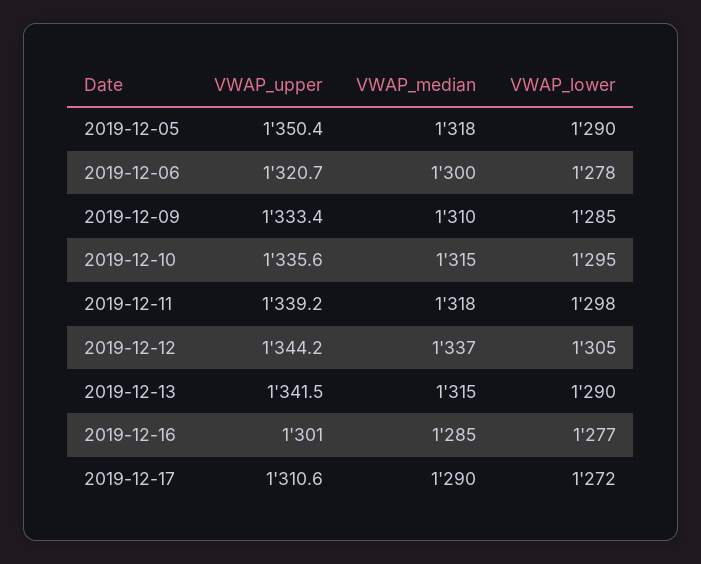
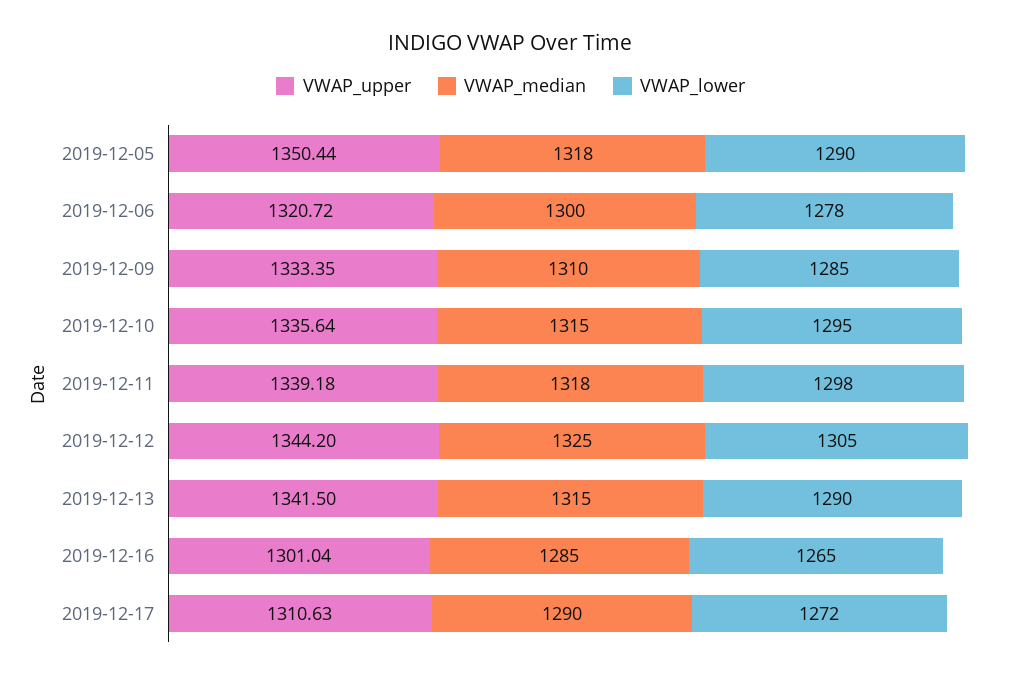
  {
    "VWAP_upper": {
      "2019-12-05": 1350.44,
      "2019-12-06": 1320.72,
      "2019-12-09": 1333.35,
      "2019-12-10": 1335.64,
      "2019-12-11": 1339.18,
      "2019-12-12": 1344.2,
      "2019-12-13": 1341.5,
      "2019-12-16": 1301.04,
      "2019-12-17": 1310.63
    },
    "VWAP_median": {
      "2019-12-05": 1318,
      "2019-12-06": 1300,
      "2019-12-09": 1310,
      "2019-12-10": 1315,
      "2019-12-11": 1318,
-     "2019-12-12": 1337,
+     "2019-12-12": 1325,
      "2019-12-13": 1315,
      "2019-12-16": 1285,
      "2019-12-17": 1290
    },
    "VWAP_lower": {
      "2019-12-05": 1290,
      "2019-12-06": 1278,
      "2019-12-09": 1285,
      "2019-12-10": 1295,
      "2019-12-11": 1298,
      "2019-12-12": 1305,
      "2019-12-13": 1290,
-     "2019-12-16": 1277,
+     "2019-12-16": 1265,
      "2019-12-17": 1272
    }
  }

